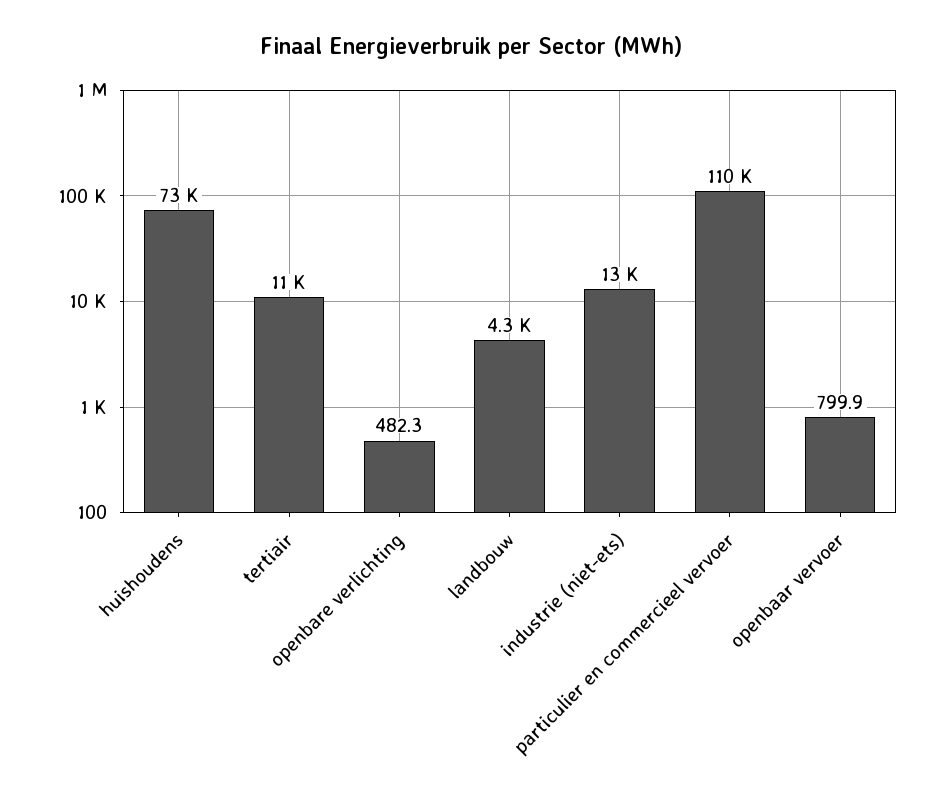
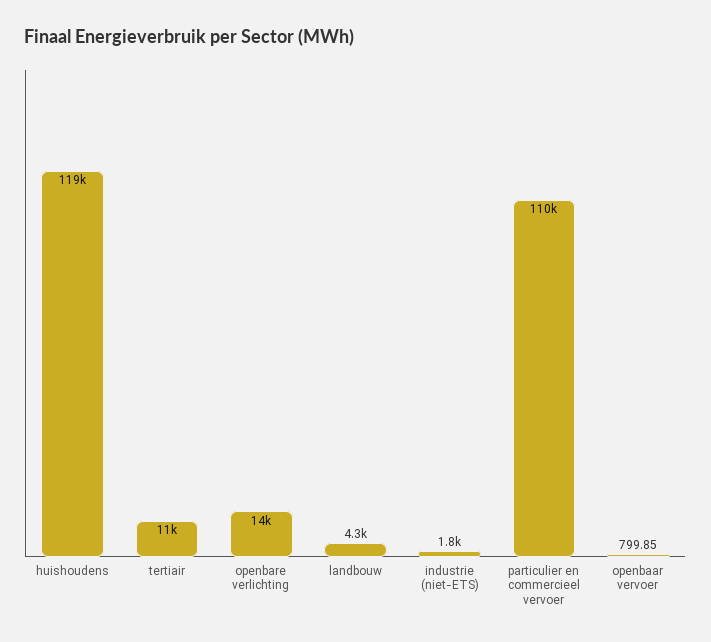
  {
-   "huishoudens": 73000,
+   "huishoudens": 119000,
    "tertiair": 11000,
-   "openbare verlichting": 482.3,
+   "openbare verlichting": 14000,
    "landbouw": 4300,
-   "industrie (niet-ets)": 13000,
+   "industrie (niet-ets)": 1800,
    "particulier en commercieel vervoer": 110000,
    "openbaar vervoer": 799.85
  }

